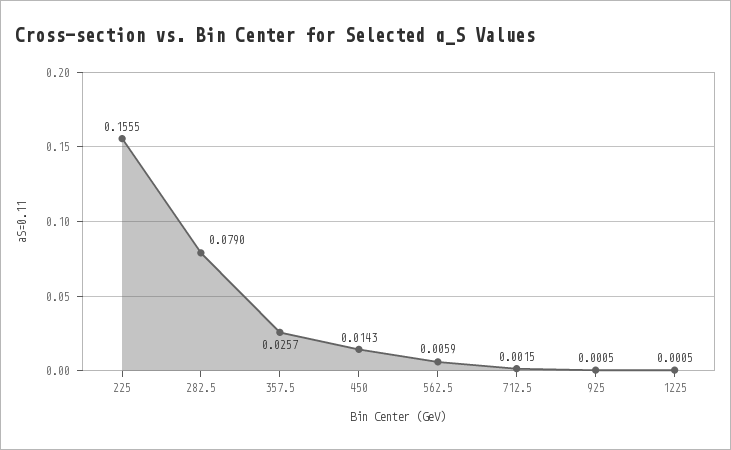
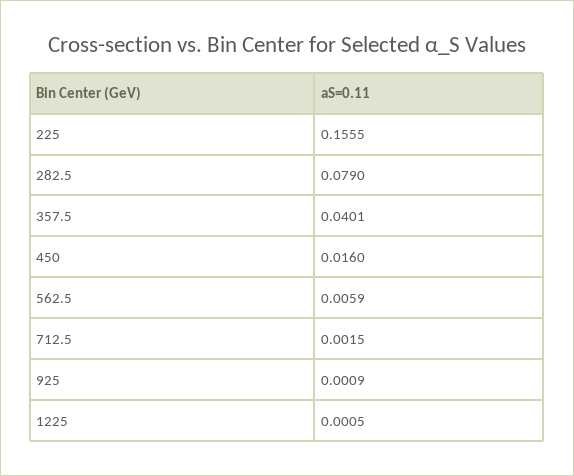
  {
    "225": 0.1555,
    "282.5": 0.079,
-   "357.5": 0.0257,
+   "357.5": 0.0401,
-   "450": 0.0143,
+   "450": 0.016,
    "562.5": 0.0059,
    "712.5": 0.0015,
-   "925": 0.0005,
+   "925": 0.0009,
    "1225": 0.0005
  }

